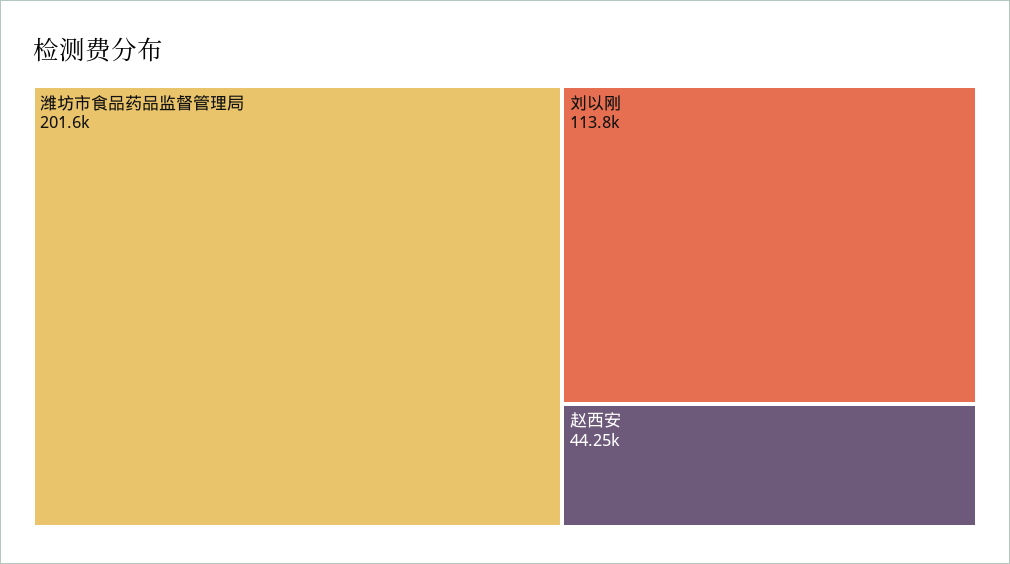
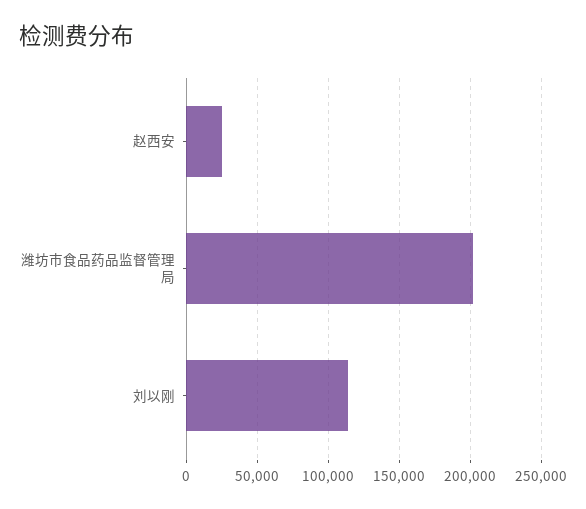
  {
    "潍坊市食品药品监督管理局": 201600,
    "刘以刚": 113800,
-   "赵西安": 44250
+   "赵西安": 25000
  }

